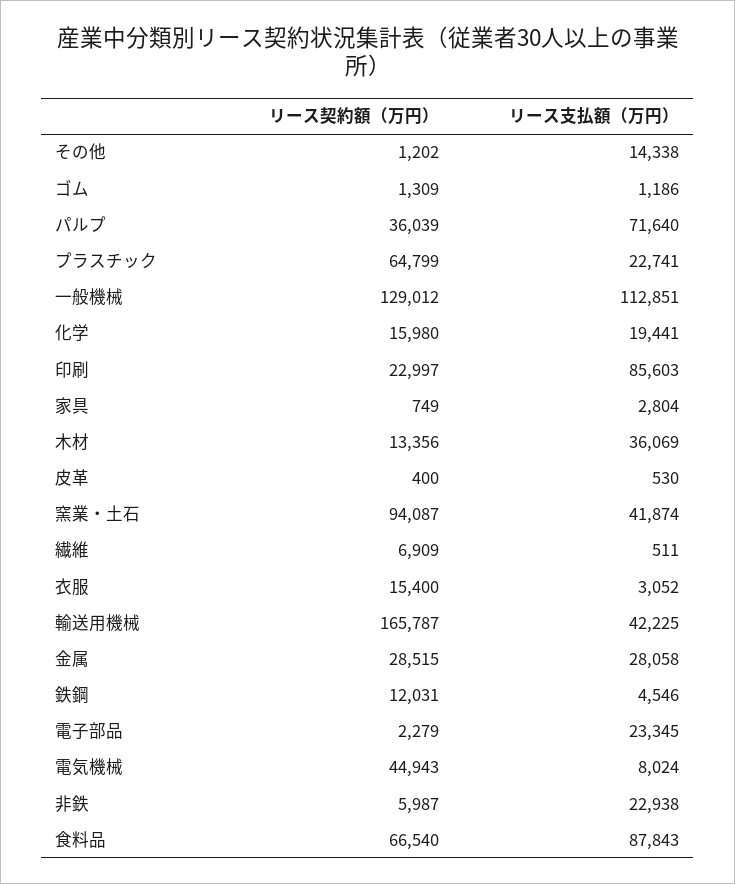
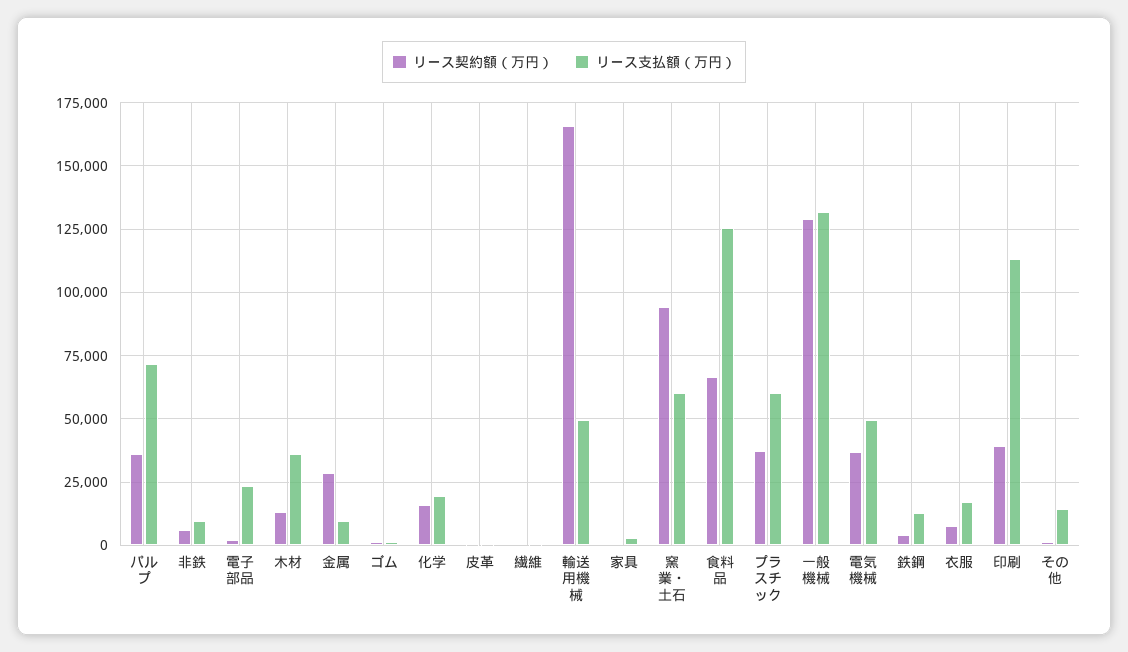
  {
    "リース契約額（万円）": {
      "その他": 1202,
      "ゴム": 1309,
      "パルプ": 36039,
-     "プラスチック": 64799,
+     "プラスチック": 37500,
      "一般機械": 129012,
      "化学": 15980,
-     "印刷": 22997,
+     "印刷": 40000,
      "家具": 749,
      "木材": 13356,
      "皮革": 400,
      "窯業・土石": 94087,
-     "繊維": 6909,
+     "繊維": 0,
-     "衣服": 15400,
+     "衣服": 7500,
      "輸送用機械": 165787,
      "金属": 28515,
-     "鉄鋼": 12031,
+     "鉄鋼": 5000,
      "電子部品": 2279,
-     "電気機械": 44943,
+     "電気機械": 37500,
      "非鉄": 5987,
      "食料品": 66540
    },
    "リース支払額（万円）": {
      "その他": 14338,
      "ゴム": 1186,
      "パルプ": 71640,
-     "プラスチック": 22741,
+     "プラスチック": 60000,
-     "一般機械": 112851,
+     "一般機械": 132500,
      "化学": 19441,
-     "印刷": 85603,
+     "印刷": 112500,
      "家具": 2804,
      "木材": 36069,
      "皮革": 530,
-     "窯業・土石": 41874,
+     "窯業・土石": 60000,
      "繊維": 511,
-     "衣服": 3052,
+     "衣服": 17500,
-     "輸送用機械": 42225,
+     "輸送用機械": 50000,
-     "金属": 28058,
+     "金属": 10000,
-     "鉄鋼": 4546,
+     "鉄鋼": 12500,
      "電子部品": 23345,
-     "電気機械": 8024,
+     "電気機械": 50000,
-     "非鉄": 22938,
+     "非鉄": 10000,
-     "食料品": 87843
+     "食料品": 125000
    }
  }

